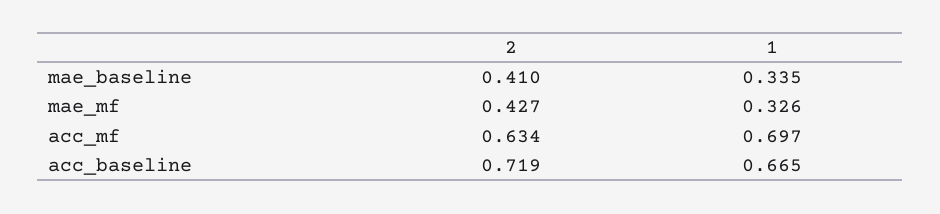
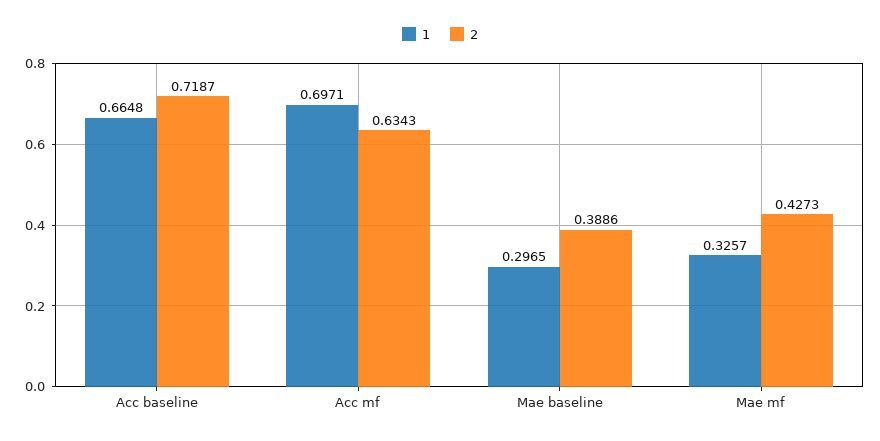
  {
    "2": {
-     "mae_baseline": 0.41,
+     "mae_baseline": 0.3886,
      "mae_mf": 0.4273,
      "acc_mf": 0.6343,
      "acc_baseline": 0.7187
    },
    "1": {
-     "mae_baseline": 0.335,
+     "mae_baseline": 0.2965,
      "mae_mf": 0.3257,
      "acc_mf": 0.6971,
      "acc_baseline": 0.6648
    }
  }

